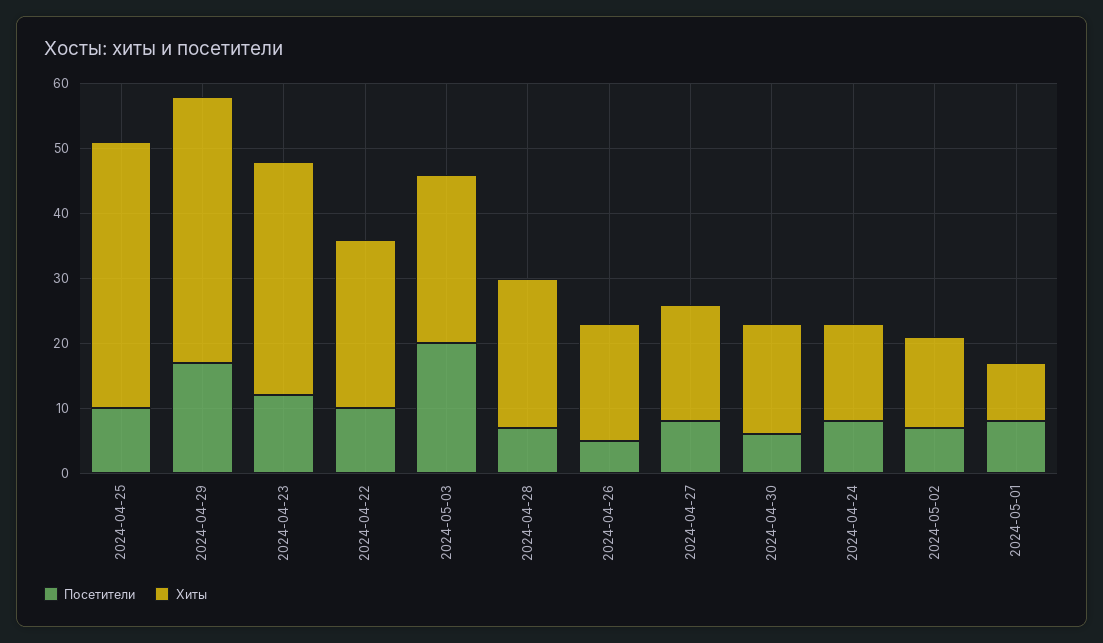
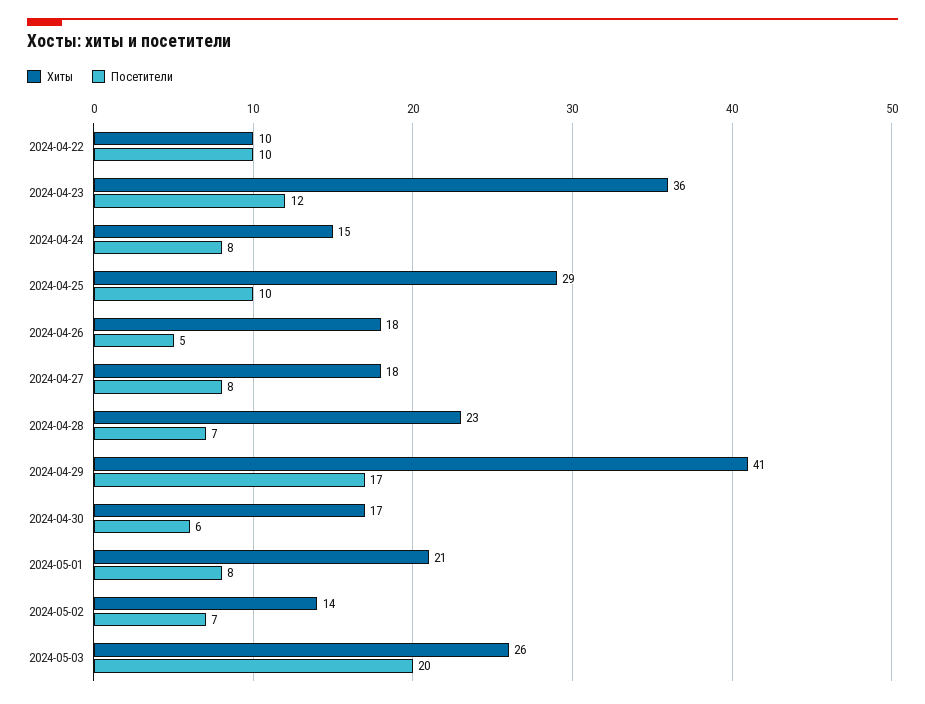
  {
    "Посетители": {
      "2024-04-25": 10,
      "2024-04-29": 17,
      "2024-04-23": 12,
      "2024-04-22": 10,
      "2024-05-03": 20,
      "2024-04-28": 7,
      "2024-04-26": 5,
      "2024-04-27": 8,
      "2024-04-30": 6,
      "2024-04-24": 8,
      "2024-05-02": 7,
      "2024-05-01": 8
    },
    "Хиты": {
-     "2024-04-25": 40,
+     "2024-04-25": 29,
      "2024-04-29": 41,
      "2024-04-23": 36,
-     "2024-04-22": 25,
+     "2024-04-22": 10,
      "2024-05-03": 26,
      "2024-04-28": 23,
      "2024-04-26": 18,
      "2024-04-27": 18,
      "2024-04-30": 17,
      "2024-04-24": 15,
      "2024-05-02": 14,
-     "2024-05-01": 10
+     "2024-05-01": 21
    }
  }

